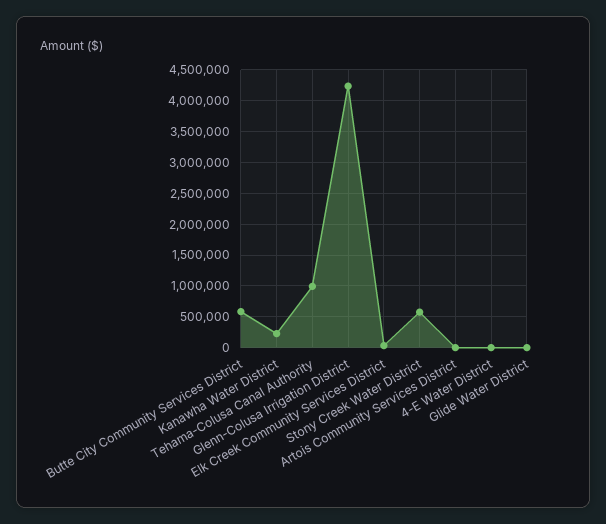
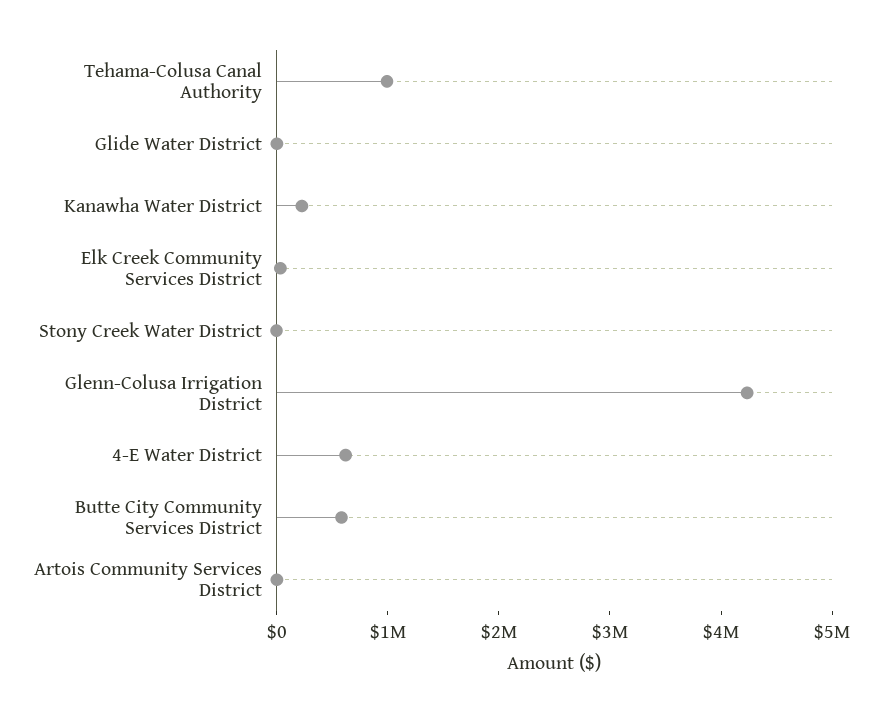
  {
    "Butte City Community Services District": 600000,
    "Kanawha Water District": 200000,
    "Tehama-Colusa Canal Authority": 1000000,
    "Glenn-Colusa Irrigation District": 4200000,
    "Elk Creek Community Services District": 0,
-   "Stony Creek Water District": 600000,
+   "Stony Creek Water District": 0,
    "Artois Community Services District": 0,
-   "4-E Water District": 0,
+   "4-E Water District": 600000,
    "Glide Water District": 0
  }

